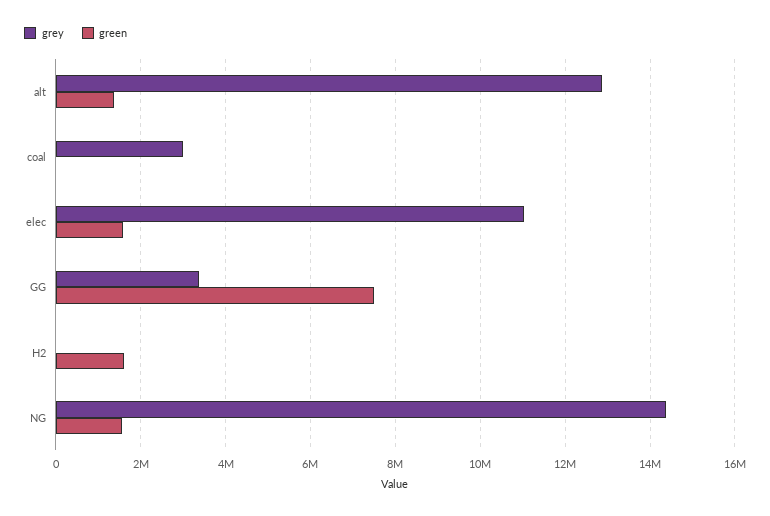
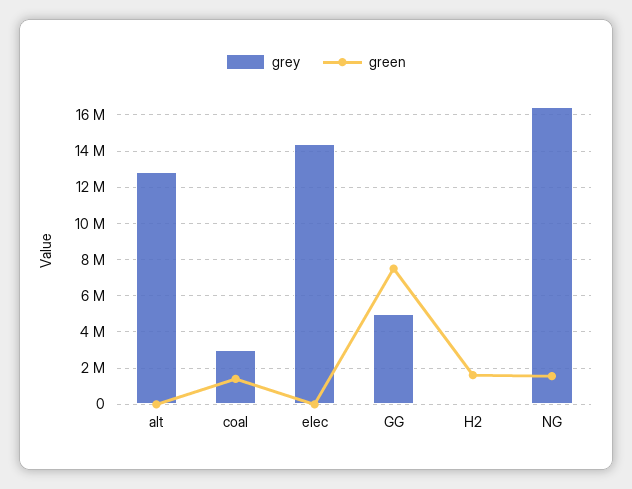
  {
    "grey": {
      "alt": 12800000,
      "coal": 3000000,
-     "elec": 11000000,
+     "elec": 14500000,
-     "GG": 3400000,
+     "GG": 5000000,
      "H2": 0,
-     "NG": 14400000
+     "NG": 16500000
    },
    "green": {
-     "alt": 1400000,
+     "alt": 0,
-     "coal": 0,
+     "coal": 1500000,
-     "elec": 1600000,
+     "elec": 0,
      "GG": 7600000,
      "H2": 1600000,
      "NG": 1600000
    }
  }

